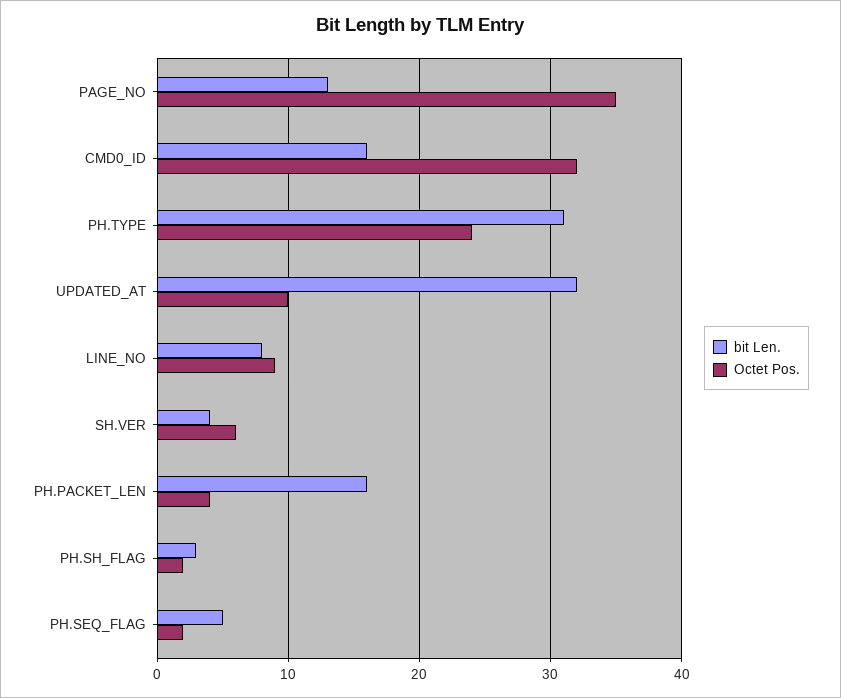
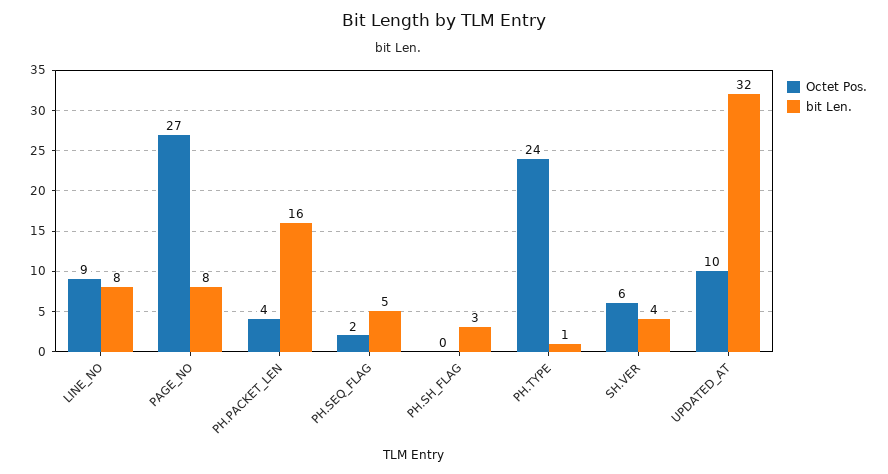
  {
    "bit Len.": {
-     "PAGE_NO": 13,
+     "PAGE_NO": 8,
-     "CMD0_ID": 16,
-     "PH.TYPE": 31,
+     "PH.TYPE": 1,
      "UPDATED_AT": 32,
      "LINE_NO": 8,
      "SH.VER": 4,
      "PH.PACKET_LEN": 16,
      "PH.SH_FLAG": 3,
      "PH.SEQ_FLAG": 5
    },
    "Octet Pos.": {
-     "PAGE_NO": 35,
+     "PAGE_NO": 27,
-     "CMD0_ID": 32,
      "PH.TYPE": 24,
      "UPDATED_AT": 10,
      "LINE_NO": 9,
      "SH.VER": 6,
      "PH.PACKET_LEN": 4,
-     "PH.SH_FLAG": 2,
+     "PH.SH_FLAG": 0,
      "PH.SEQ_FLAG": 2
    }
  }

